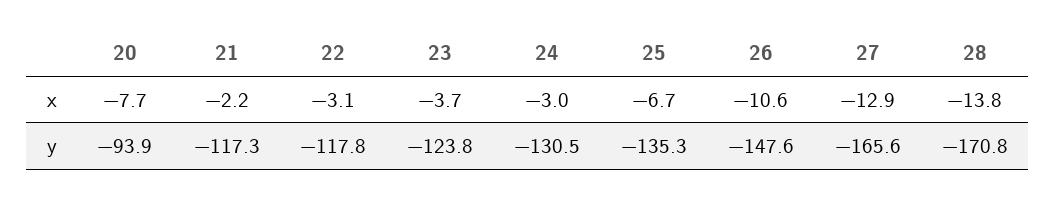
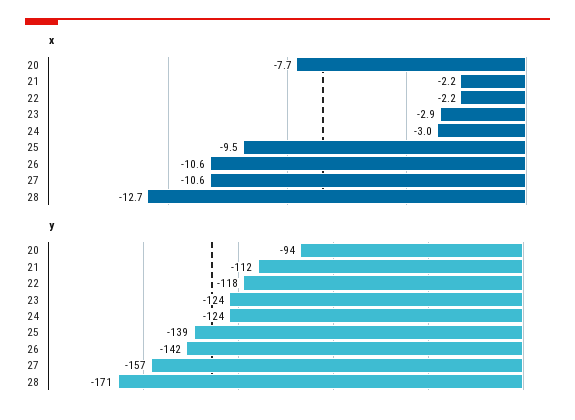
  {
    "x": {
      "20": -7.7,
      "21": -2.2,
-     "22": -3.1,
+     "22": -2.2,
-     "23": -3.7,
+     "23": -2.9,
      "24": -3,
-     "25": -6.7,
+     "25": -9.5,
      "26": -10.6,
-     "27": -12.9,
+     "27": -10.6,
-     "28": -13.8
+     "28": -12.7
    },
    "y": {
      "20": -93.9,
-     "21": -117.3,
+     "21": -112,
      "22": -117.8,
      "23": -123.8,
-     "24": -130.5,
+     "24": -124,
-     "25": -135.3,
+     "25": -139,
-     "26": -147.6,
+     "26": -142,
-     "27": -165.6,
+     "27": -157,
      "28": -170.8
    }
  }

